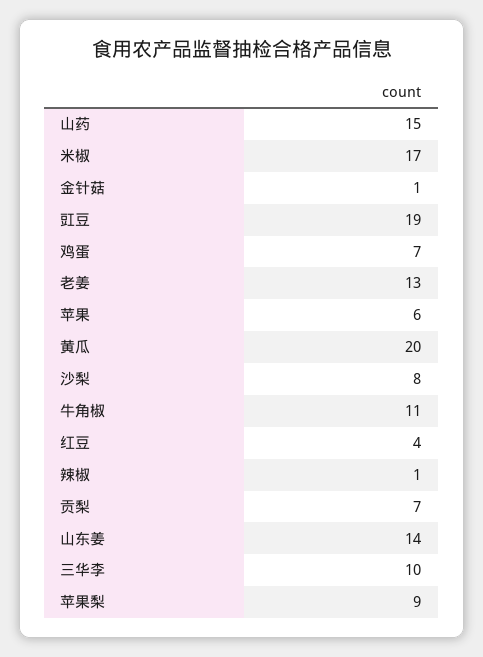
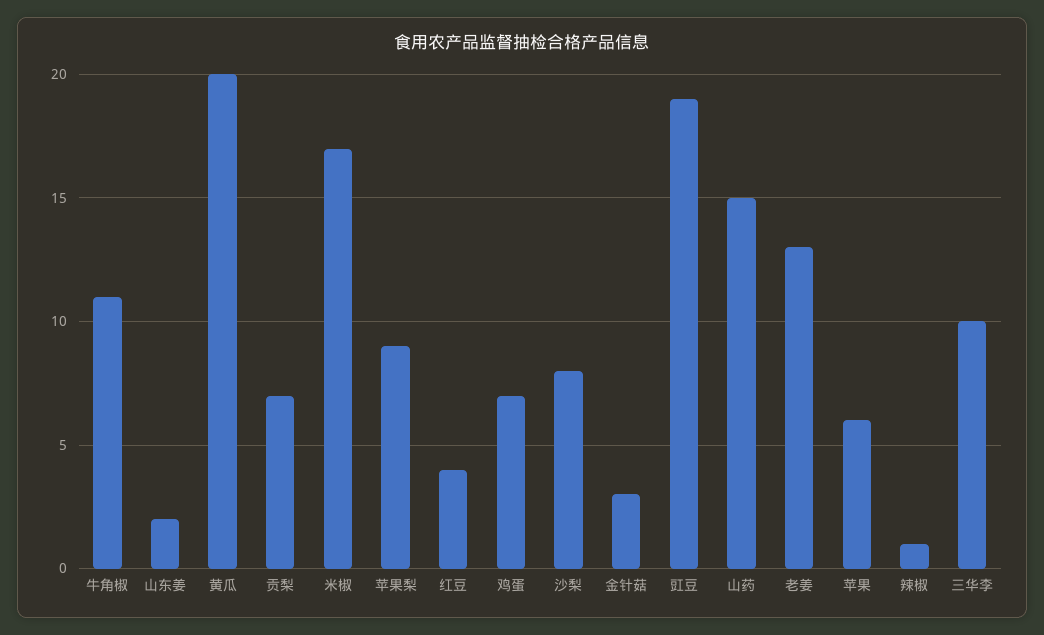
  {
    "山药": 15,
    "米椒": 17,
-   "金针菇": 1,
+   "金针菇": 3,
    "豇豆": 19,
    "鸡蛋": 7,
    "老姜": 13,
    "苹果": 6,
    "黄瓜": 20,
    "沙梨": 8,
    "牛角椒": 11,
    "红豆": 4,
    "辣椒": 1,
    "贡梨": 7,
-   "山东姜": 14,
+   "山东姜": 2,
    "三华李": 10,
    "苹果梨": 9
  }

